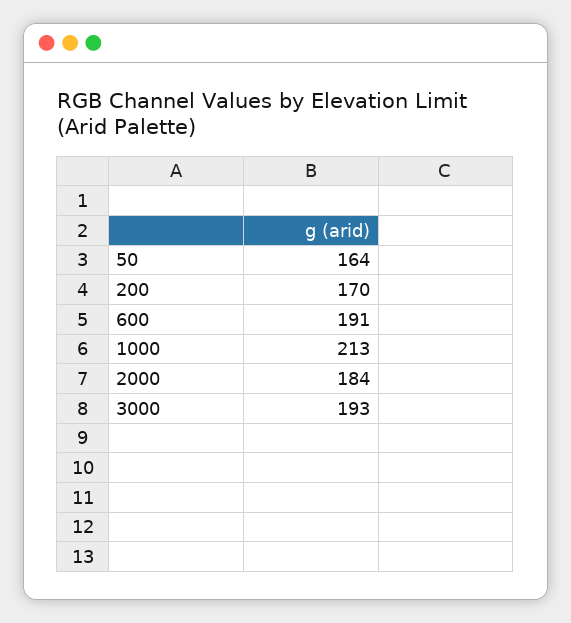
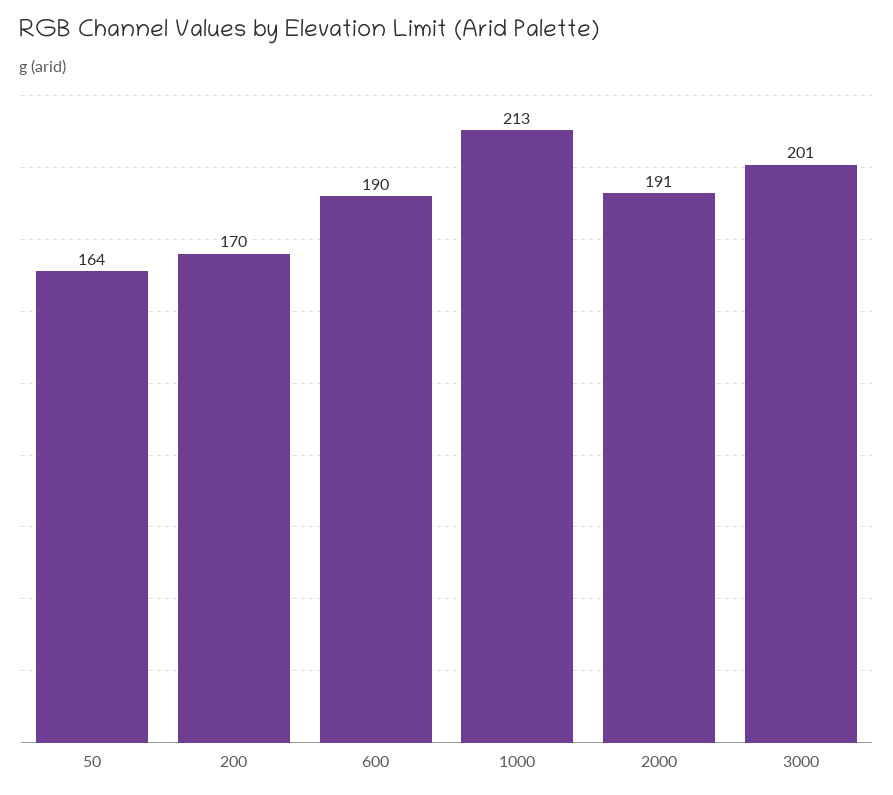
  {
    "50": 164,
    "200": 170,
-   "600": 191,
+   "600": 190,
    "1000": 213,
-   "2000": 184,
+   "2000": 191,
-   "3000": 193
+   "3000": 201
  }

